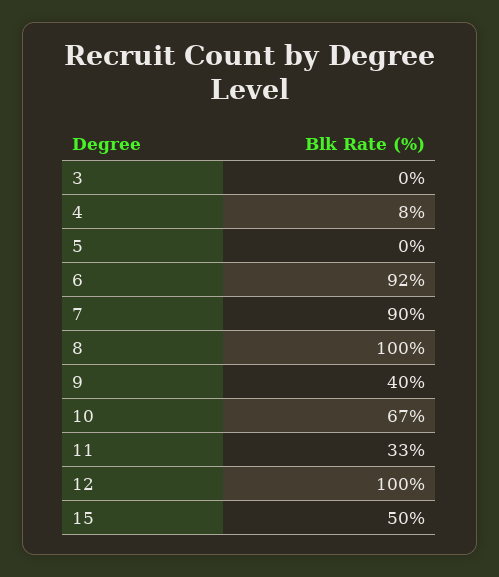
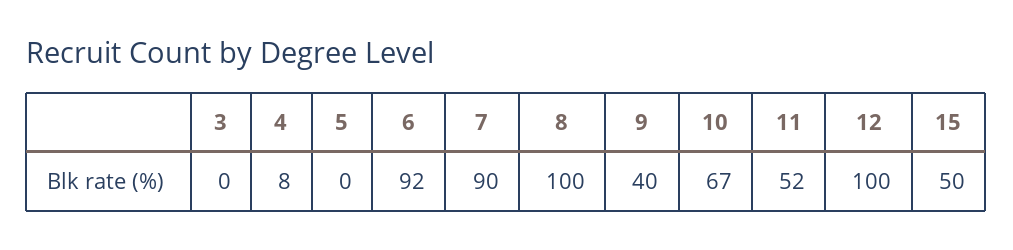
  {
    "3": 0,
    "4": 8,
    "5": 0,
    "6": 92,
    "7": 90,
    "8": 100,
    "9": 40,
    "10": 67,
-   "11": 33,
+   "11": 52,
    "12": 100,
    "15": 50
  }

